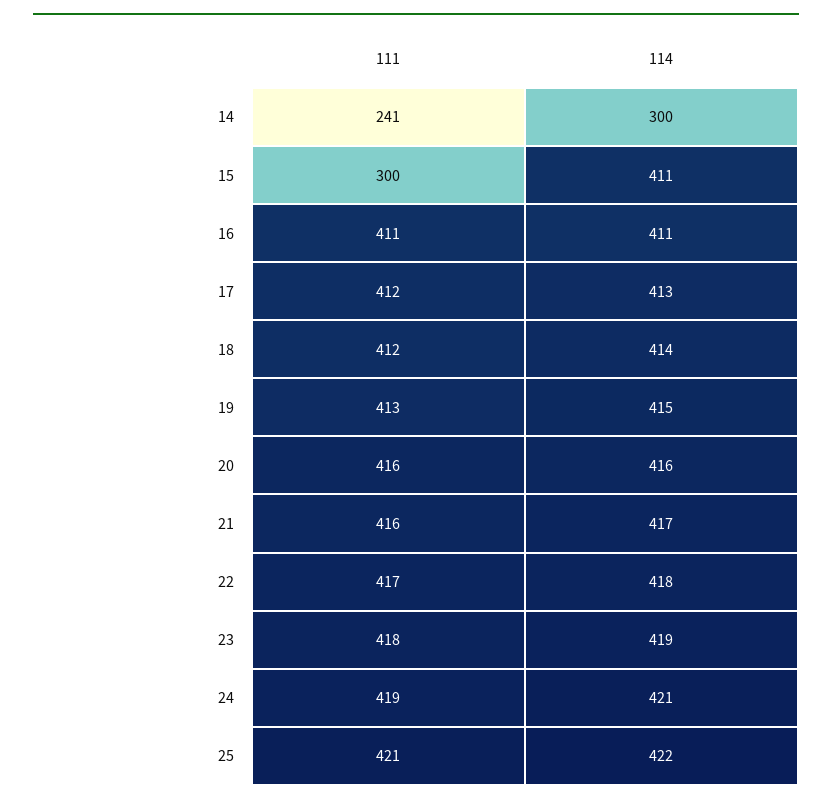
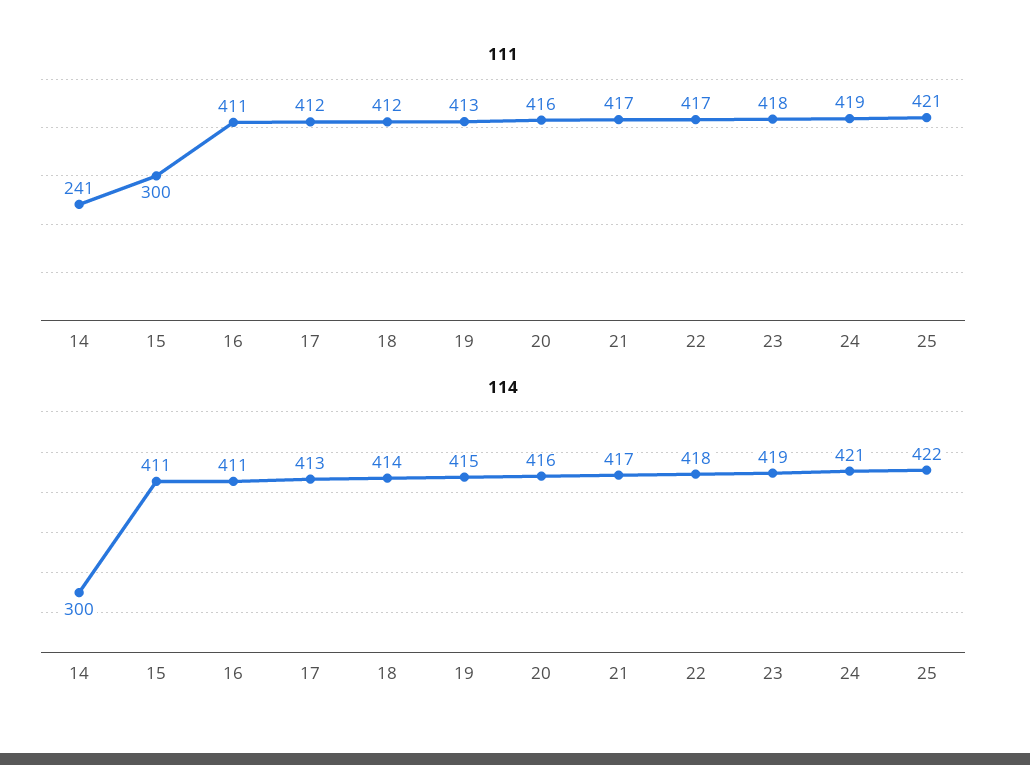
  {
    "111": {
      "14": 241,
      "15": 300,
      "16": 411,
      "17": 412,
      "18": 412,
      "19": 413,
      "20": 416,
-     "21": 416,
+     "21": 417,
      "22": 417,
      "23": 418,
      "24": 419,
      "25": 421
    },
    "114": {
      "14": 300,
      "15": 411,
      "16": 411,
      "17": 413,
      "18": 414,
      "19": 415,
      "20": 416,
      "21": 417,
      "22": 418,
      "23": 419,
      "24": 421,
      "25": 422
    }
  }

